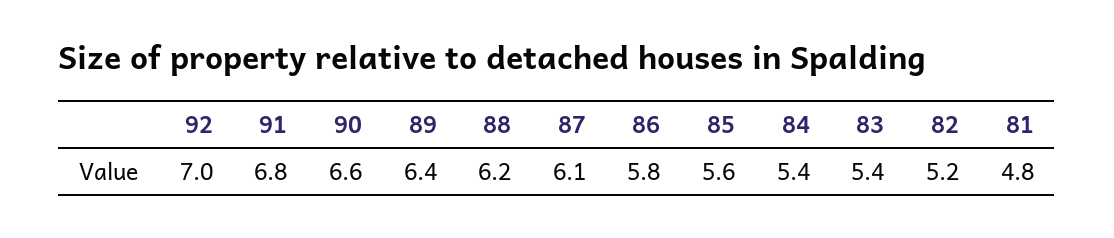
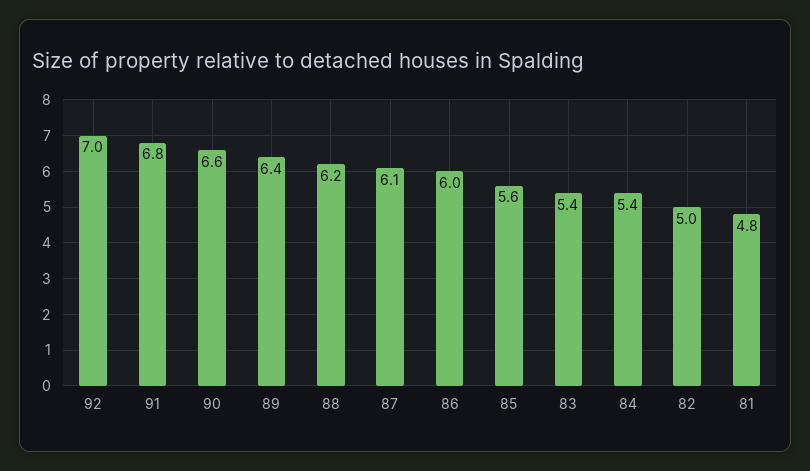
  {
    "92": 7,
    "91": 6.8,
    "90": 6.6,
    "89": 6.4,
    "88": 6.2,
    "87": 6.1,
-   "86": 5.8,
+   "86": 6,
    "85": 5.6,
    "84": 5.4,
    "83": 5.4,
-   "82": 5.2,
+   "82": 5,
    "81": 4.8
  }

